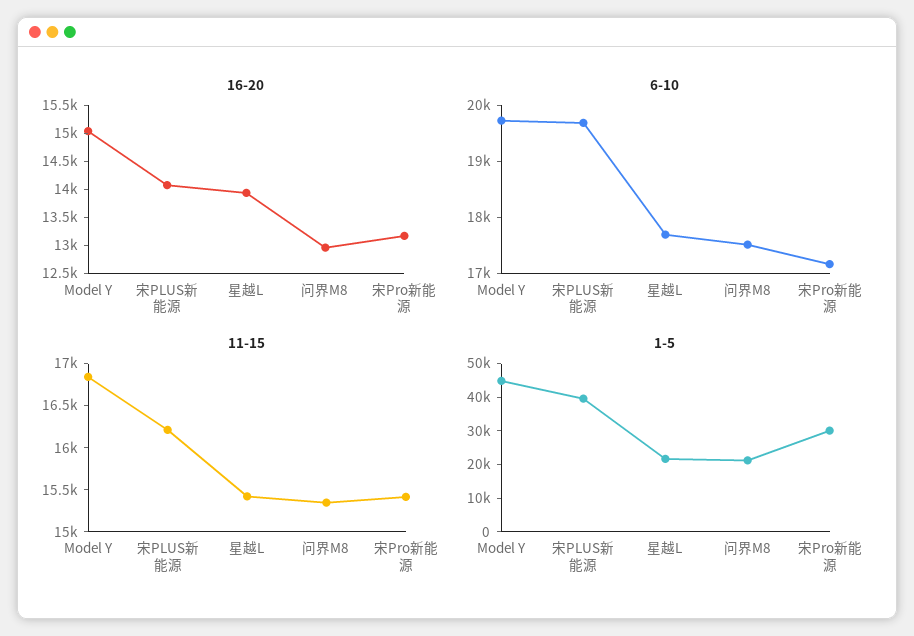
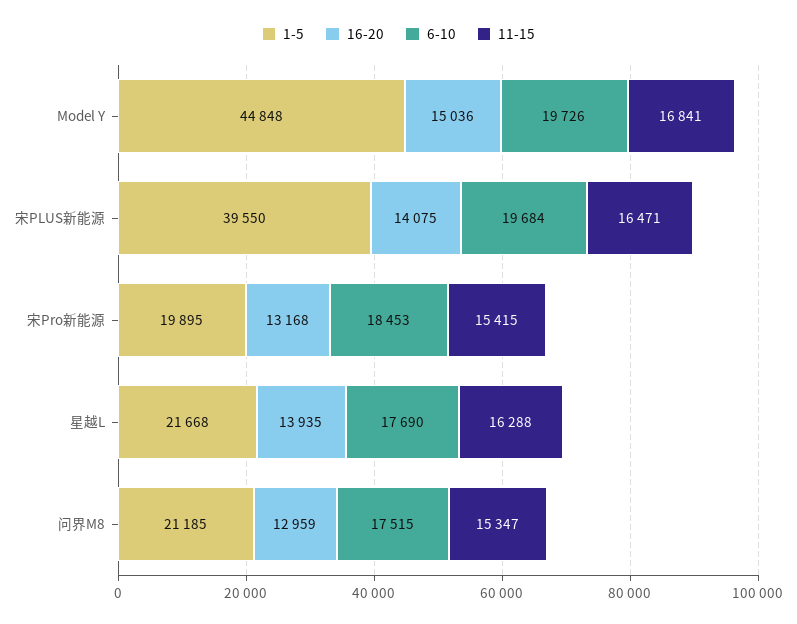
  {
    "16-20": {
      "Model Y": 15036,
      "宋PLUS新能源": 14075,
      "星越L": 13935,
      "问界M8": 12959,
      "宋Pro新能源": 13168
    },
    "6-10": {
      "Model Y": 19726,
      "宋PLUS新能源": 19684,
      "星越L": 17690,
      "问界M8": 17515,
-     "宋Pro新能源": 17200
+     "宋Pro新能源": 18453
    },
    "11-15": {
      "Model Y": 16841,
-     "宋PLUS新能源": 16200,
+     "宋PLUS新能源": 16471,
-     "星越L": 15400,
+     "星越L": 16288,
      "问界M8": 15347,
      "宋Pro新能源": 15415
    },
    "1-5": {
      "Model Y": 44848,
      "宋PLUS新能源": 39550,
      "星越L": 21668,
      "问界M8": 21185,
-     "宋Pro新能源": 30000
+     "宋Pro新能源": 19895
    }
  }

